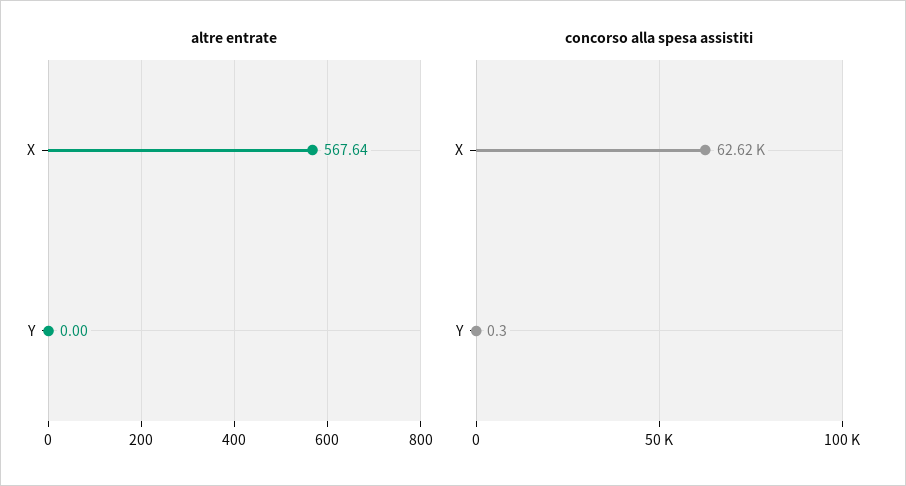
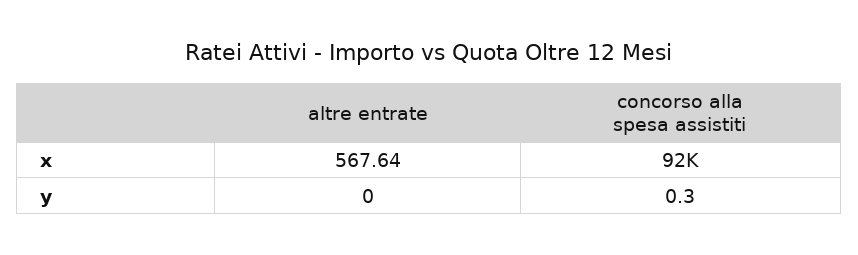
  {
    "altre entrate": {
      "X": 567.64,
      "Y": 0
    },
    "concorso alla spesa assistiti": {
-     "X": 62620,
+     "X": 92000,
      "Y": 0.3
    }
  }

